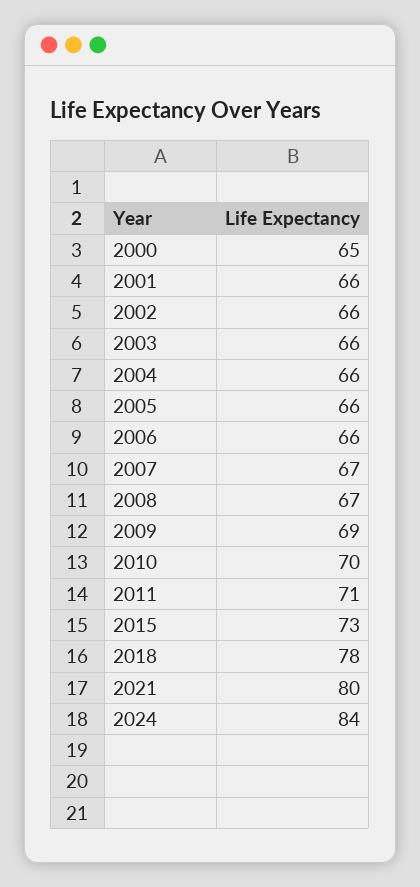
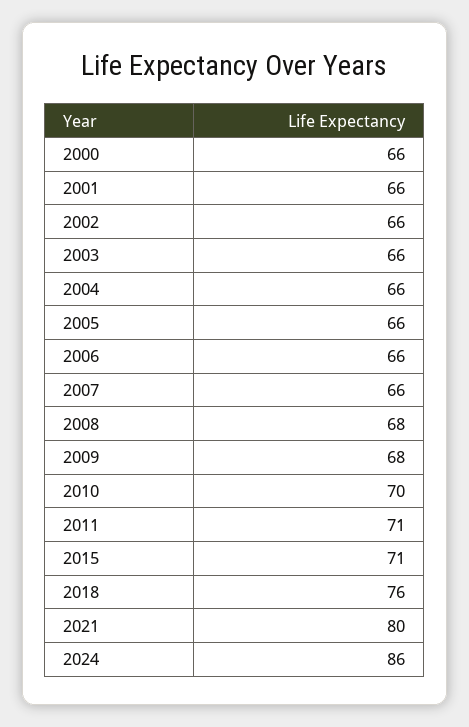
  {
-   "2000": 65,
+   "2000": 66,
    "2001": 66,
    "2002": 66,
    "2003": 66,
    "2004": 66,
    "2005": 66,
    "2006": 66,
-   "2007": 67,
+   "2007": 66,
-   "2008": 67,
+   "2008": 68,
-   "2009": 69,
+   "2009": 68,
    "2010": 70,
    "2011": 71,
-   "2015": 73,
+   "2015": 71,
-   "2018": 78,
+   "2018": 76,
    "2021": 80,
-   "2024": 84
+   "2024": 86
  }

